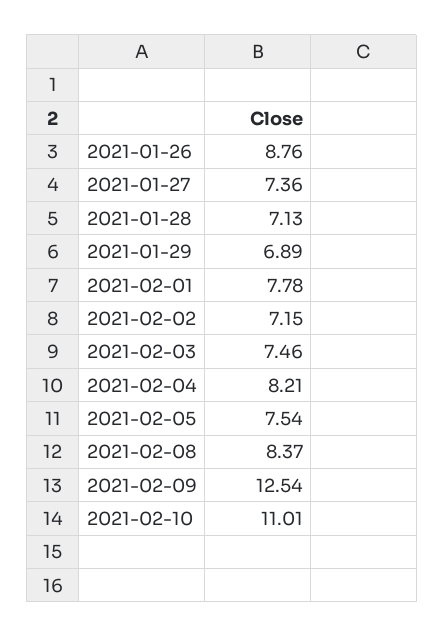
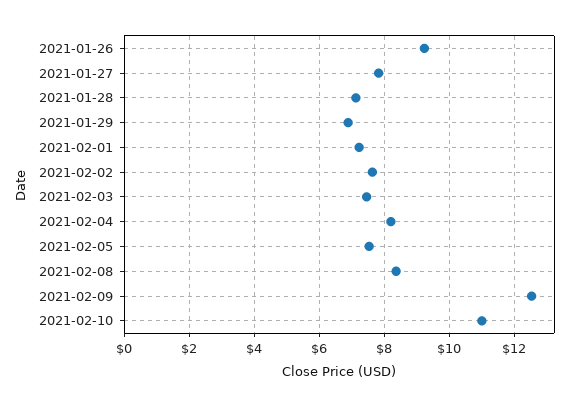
  {
-   "2021-01-26": 8.76,
+   "2021-01-26": 9.2,
-   "2021-01-27": 7.36,
+   "2021-01-27": 7.8,
    "2021-01-28": 7.13,
    "2021-01-29": 6.89,
-   "2021-02-01": 7.78,
+   "2021-02-01": 7.2,
-   "2021-02-02": 7.15,
+   "2021-02-02": 7.6,
    "2021-02-03": 7.46,
    "2021-02-04": 8.21,
    "2021-02-05": 7.54,
    "2021-02-08": 8.37,
    "2021-02-09": 12.54,
    "2021-02-10": 11.01
  }

